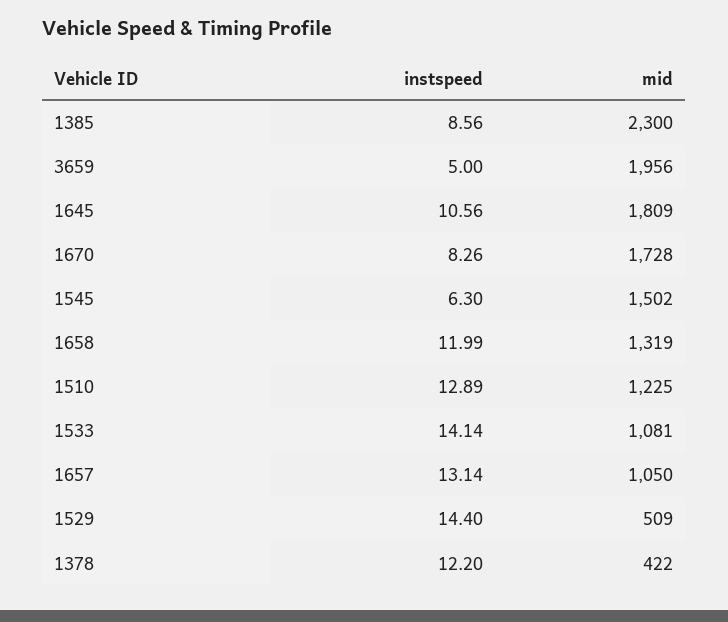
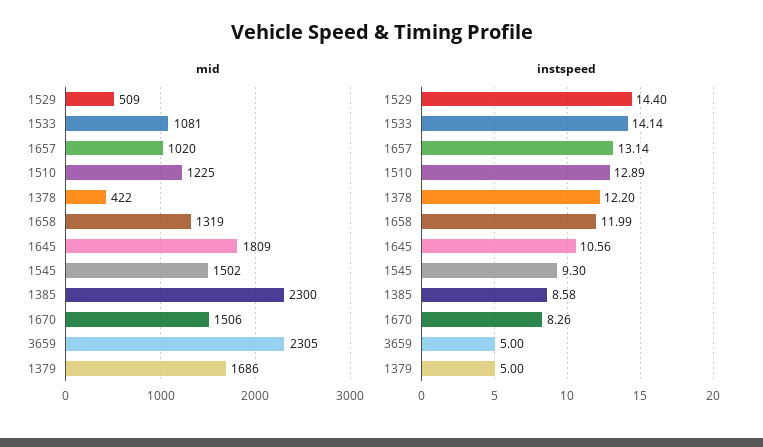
  {
    "instspeed": {
-     "1385": 8.56,
+     "1385": 8.58,
      "3659": 5,
      "1645": 10.56,
      "1670": 8.26,
-     "1545": 6.3,
+     "1545": 9.3,
      "1658": 11.99,
      "1510": 12.89,
      "1533": 14.14,
      "1657": 13.14,
      "1529": 14.4,
-     "1378": 12.2
+     "1378": 12.2,
+     "1379": 5
    },
    "mid": {
      "1385": 2300,
-     "3659": 1956,
+     "3659": 2305,
      "1645": 1809,
-     "1670": 1728,
+     "1670": 1506,
      "1545": 1502,
      "1658": 1319,
      "1510": 1225,
      "1533": 1081,
-     "1657": 1050,
+     "1657": 1020,
      "1529": 509,
-     "1378": 422
+     "1378": 422,
+     "1379": 1686
    }
  }

